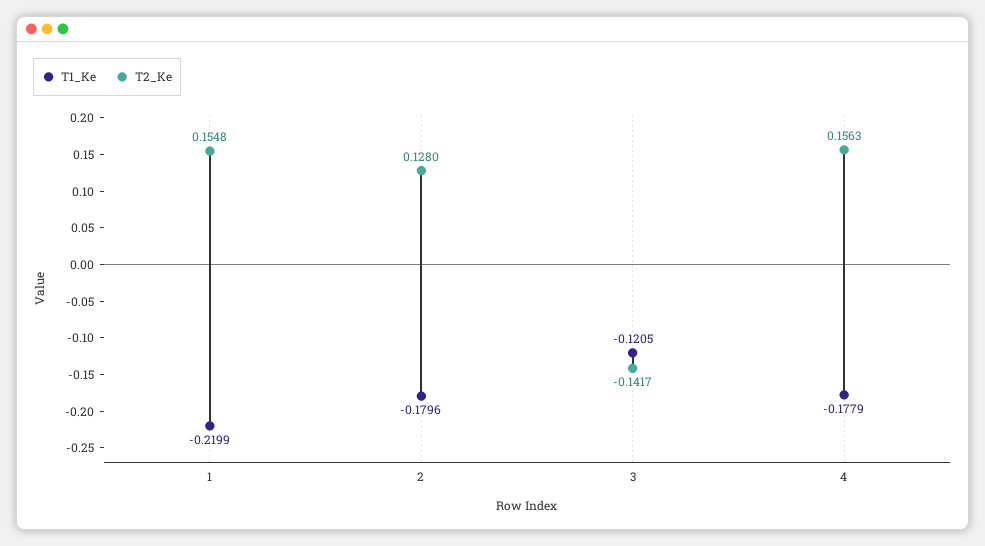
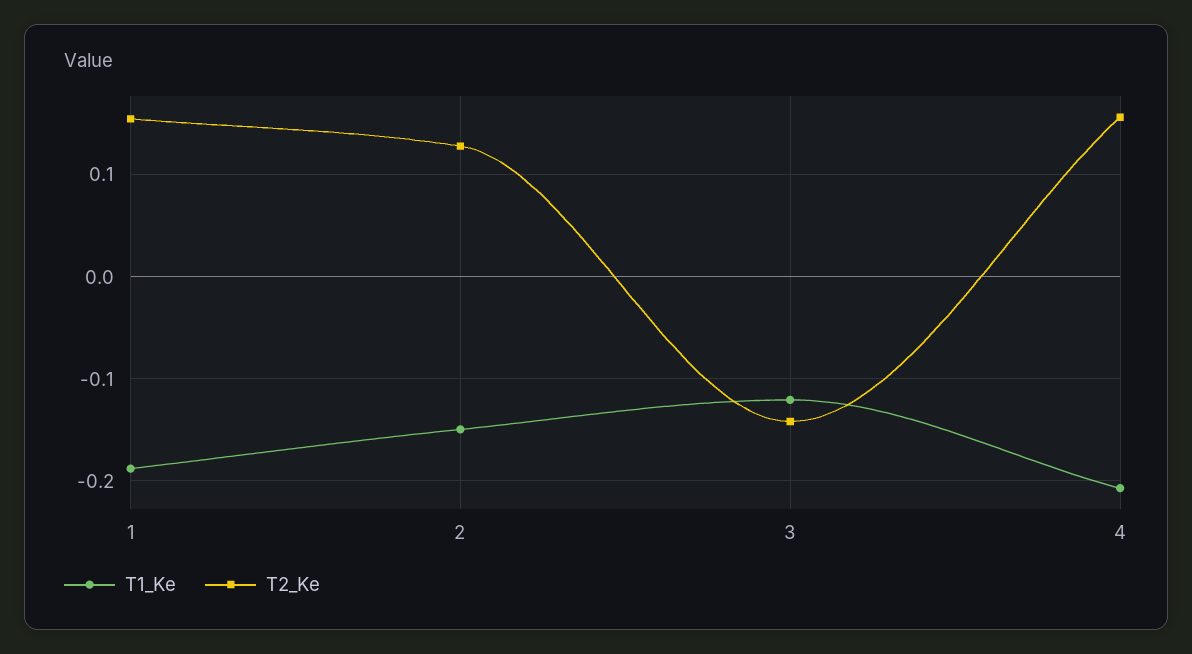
  {
    "T1_Ke": {
-     "1": -0.2199,
+     "1": -0.19,
-     "2": -0.1796,
+     "2": -0.15,
      "3": -0.1205,
-     "4": -0.1779
+     "4": -0.21
    },
    "T2_Ke": {
      "1": 0.1548,
      "2": 0.128,
      "3": -0.1417,
      "4": 0.1563
    }
  }

